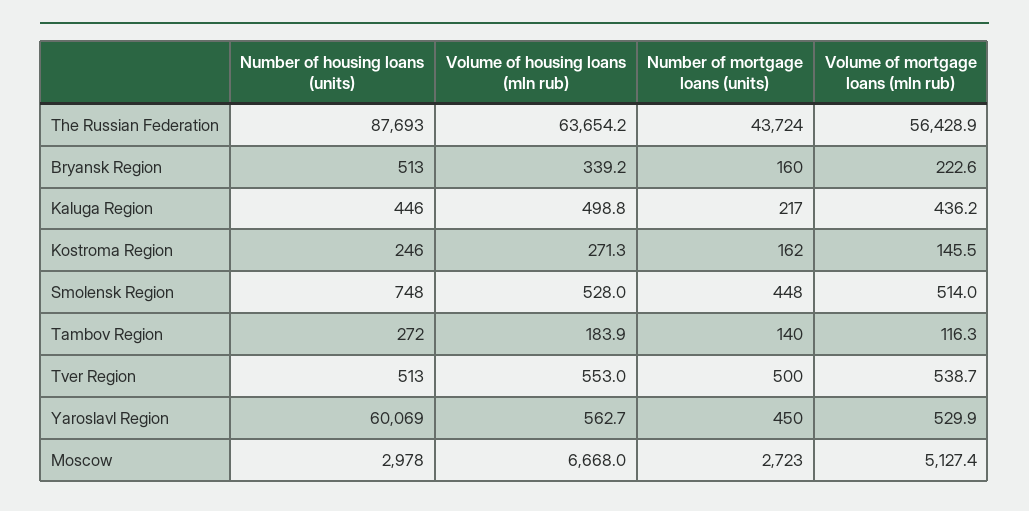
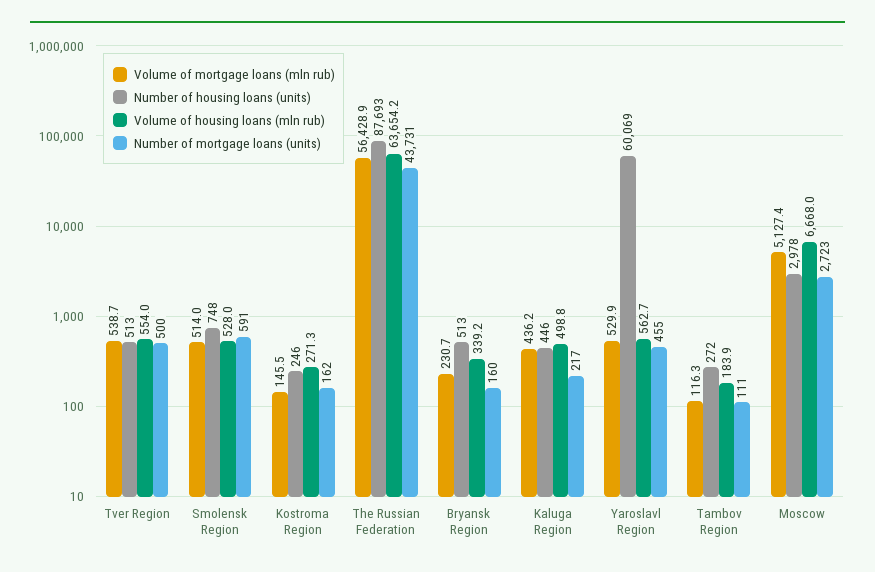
  {
    "Number of housing loans (units)": {
      "The Russian Federation": 87693,
      "Bryansk Region": 513,
      "Kaluga Region": 446,
      "Kostroma Region": 246,
      "Smolensk Region": 748,
      "Tambov Region": 272,
      "Tver Region": 513,
      "Yaroslavl Region": 60069,
      "Moscow": 2978
    },
    "Volume of housing loans (mln rub)": {
      "The Russian Federation": 63654.2,
      "Bryansk Region": 339.2,
      "Kaluga Region": 498.8,
      "Kostroma Region": 271.3,
      "Smolensk Region": 528,
      "Tambov Region": 183.9,
-     "Tver Region": 553,
+     "Tver Region": 554,
      "Yaroslavl Region": 562.7,
      "Moscow": 6668
    },
    "Number of mortgage loans (units)": {
-     "The Russian Federation": 43724,
+     "The Russian Federation": 43731,
      "Bryansk Region": 160,
      "Kaluga Region": 217,
      "Kostroma Region": 162,
-     "Smolensk Region": 448,
+     "Smolensk Region": 591,
-     "Tambov Region": 140,
+     "Tambov Region": 111,
      "Tver Region": 500,
-     "Yaroslavl Region": 450,
+     "Yaroslavl Region": 455,
      "Moscow": 2723
    },
    "Volume of mortgage loans (mln rub)": {
      "The Russian Federation": 56428.9,
-     "Bryansk Region": 222.6,
+     "Bryansk Region": 230.7,
      "Kaluga Region": 436.2,
      "Kostroma Region": 145.5,
      "Smolensk Region": 514,
      "Tambov Region": 116.3,
      "Tver Region": 538.7,
      "Yaroslavl Region": 529.9,
      "Moscow": 5127.4
    }
  }

